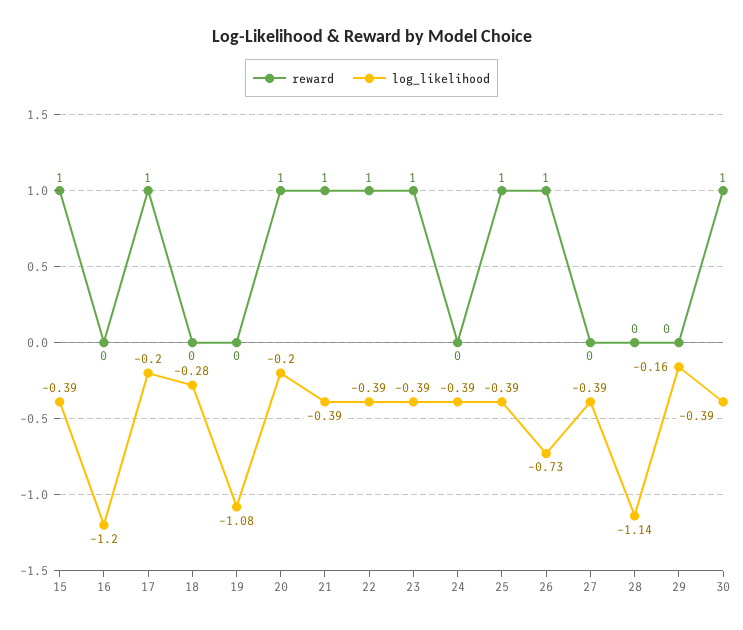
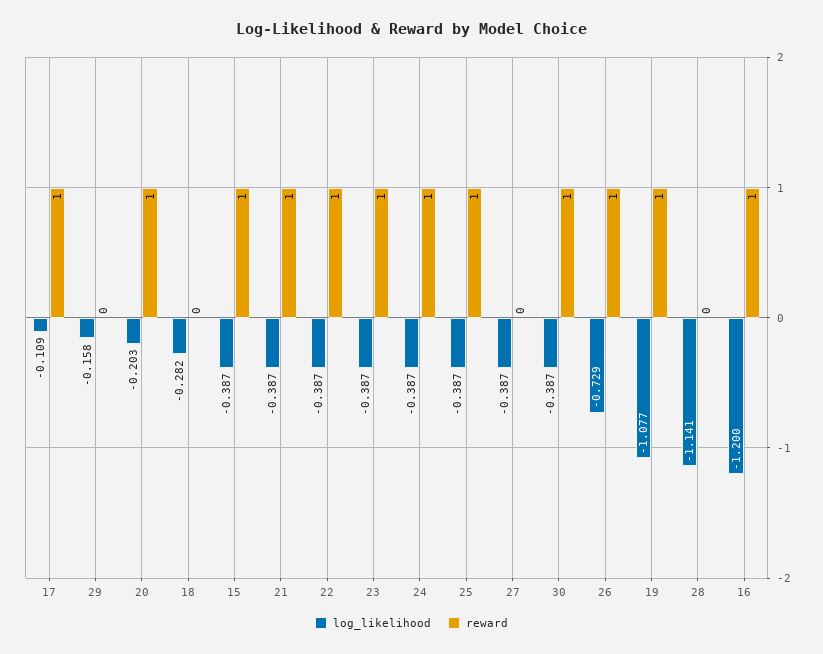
  {
    "reward": {
      "15": 1,
-     "16": 0,
+     "16": 1,
      "17": 1,
      "18": 0,
-     "19": 0,
+     "19": 1,
      "20": 1,
      "21": 1,
      "22": 1,
      "23": 1,
-     "24": 0,
+     "24": 1,
      "25": 1,
      "26": 1,
      "27": 0,
      "28": 0,
      "29": 0,
      "30": 1
    },
    "log_likelihood": {
      "15": -0.387,
      "16": -1.2,
-     "17": -0.2,
+     "17": -0.109,
      "18": -0.282,
      "19": -1.077,
      "20": -0.203,
      "21": -0.387,
      "22": -0.387,
      "23": -0.387,
      "24": -0.387,
      "25": -0.387,
      "26": -0.729,
      "27": -0.387,
      "28": -1.141,
      "29": -0.158,
      "30": -0.387
    }
  }

